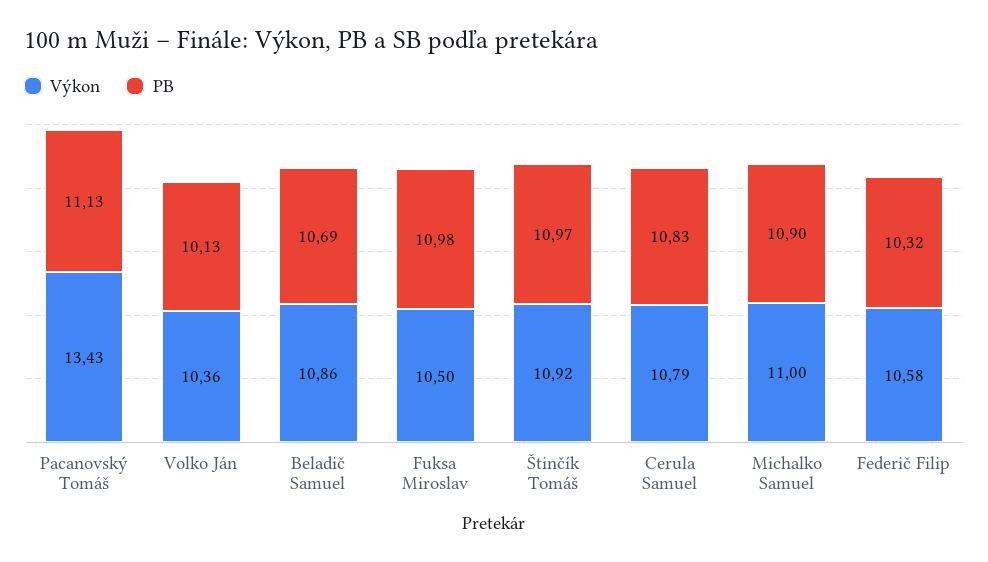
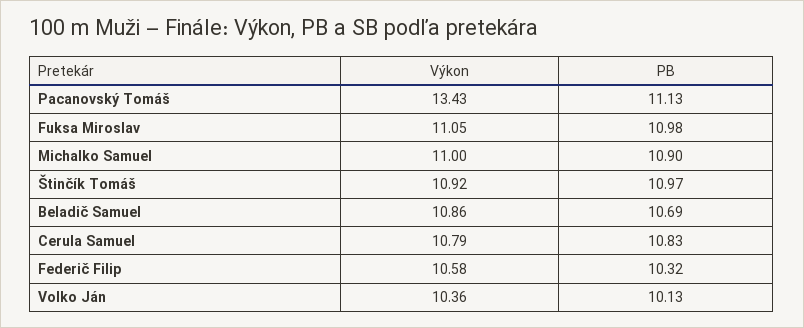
  {
    "Výkon": {
      "Pacanovský Tomáš": 13.43,
      "Volko Ján": 10.36,
      "Beladič Samuel": 10.86,
-     "Fuksa Miroslav": 10.5,
+     "Fuksa Miroslav": 11.05,
      "Štinčík Tomáš": 10.92,
      "Cerula Samuel": 10.79,
      "Michalko Samuel": 11,
      "Federič Filip": 10.58
    },
    "PB": {
      "Pacanovský Tomáš": 11.13,
      "Volko Ján": 10.13,
      "Beladič Samuel": 10.69,
      "Fuksa Miroslav": 10.98,
      "Štinčík Tomáš": 10.97,
      "Cerula Samuel": 10.83,
      "Michalko Samuel": 10.9,
      "Federič Filip": 10.32
    }
  }

